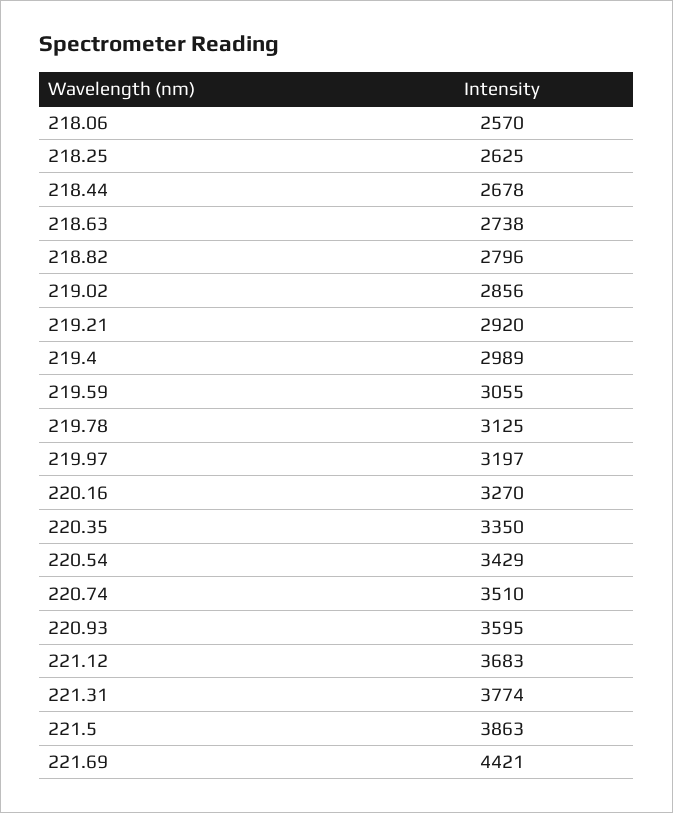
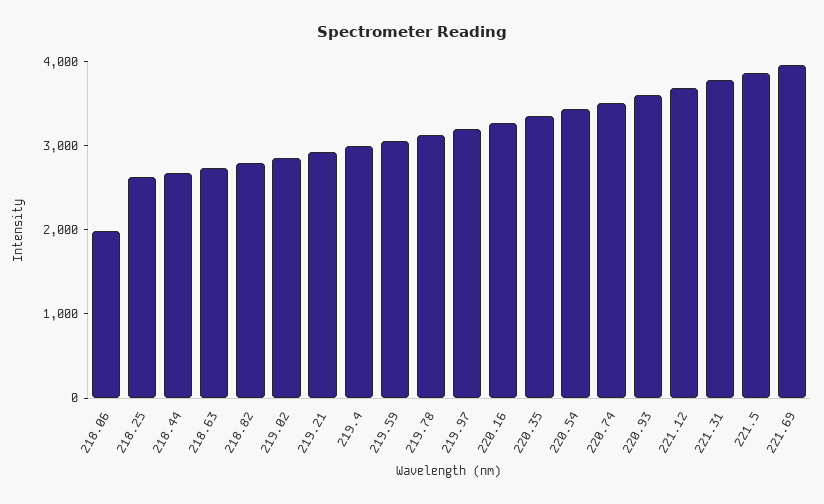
  {
-   "218.06": 2570,
+   "218.06": 2000,
    "218.25": 2625,
    "218.44": 2678,
    "218.63": 2738,
    "218.82": 2796,
    "219.02": 2856,
    "219.21": 2920,
    "219.4": 2989,
    "219.59": 3055,
    "219.78": 3125,
    "219.97": 3197,
    "220.16": 3270,
    "220.35": 3350,
    "220.54": 3429,
    "220.74": 3510,
    "220.93": 3595,
    "221.12": 3683,
    "221.31": 3774,
    "221.5": 3863,
-   "221.69": 4421
+   "221.69": 4000
  }

